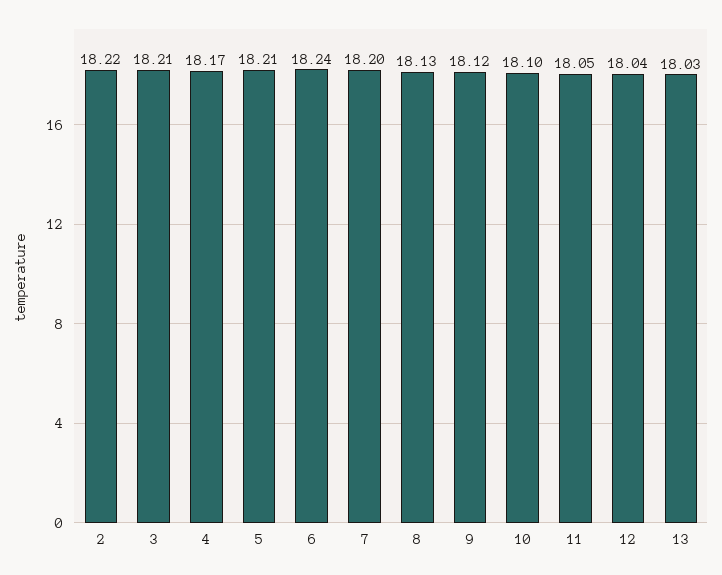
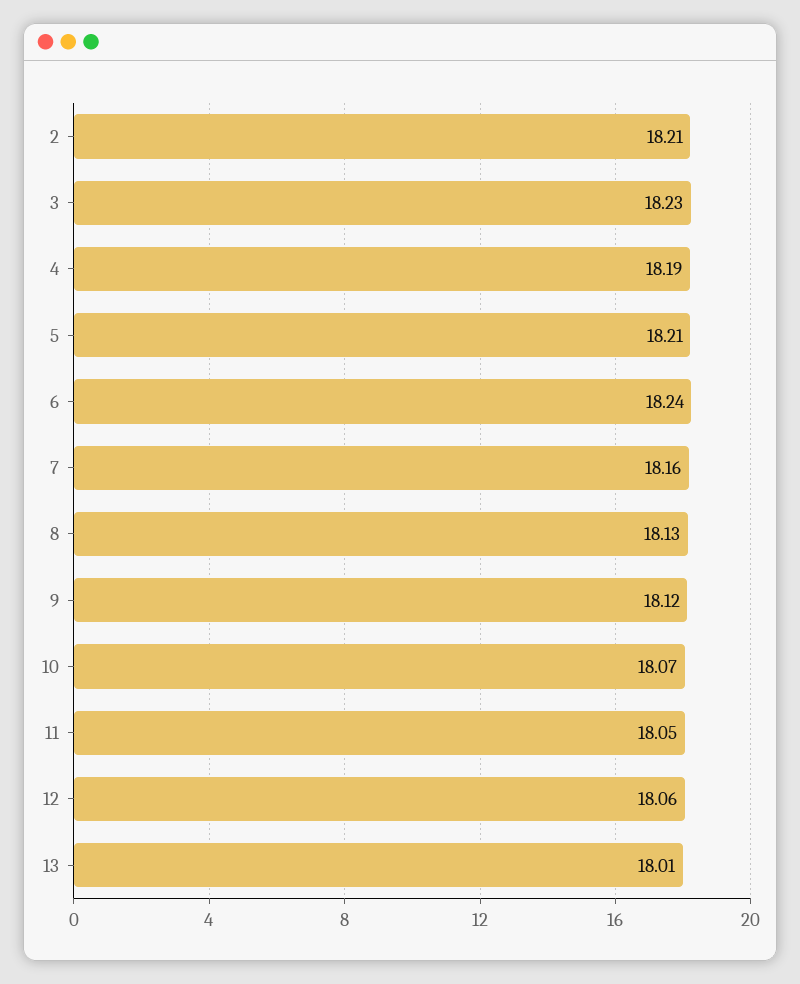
  {
-   "2": 18.22,
+   "2": 18.21,
-   "3": 18.21,
+   "3": 18.23,
-   "4": 18.17,
+   "4": 18.19,
    "5": 18.21,
    "6": 18.24,
-   "7": 18.2,
+   "7": 18.16,
    "8": 18.13,
    "9": 18.12,
-   "10": 18.1,
+   "10": 18.07,
    "11": 18.05,
-   "12": 18.04,
+   "12": 18.06,
-   "13": 18.03
+   "13": 18.01
  }

